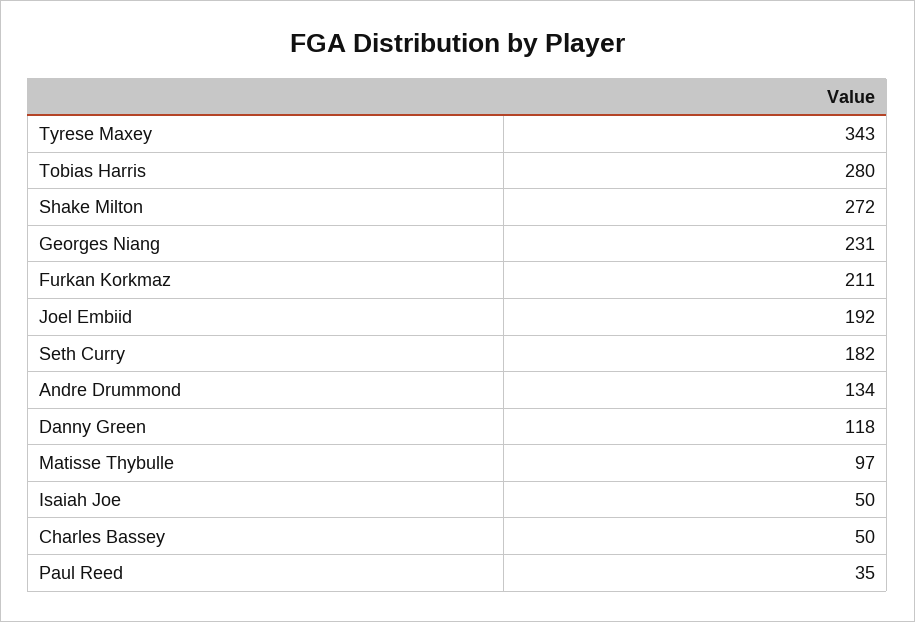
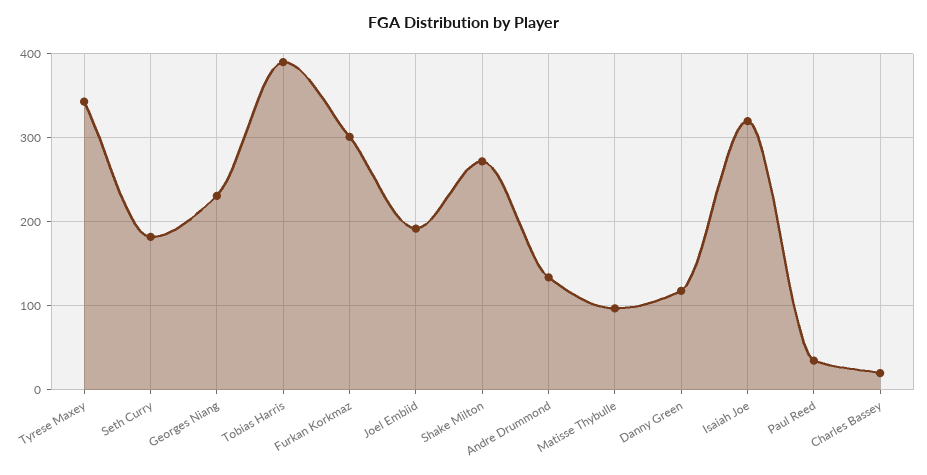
  {
    "Tyrese Maxey": 343,
-   "Tobias Harris": 280,
+   "Tobias Harris": 390,
    "Shake Milton": 272,
    "Georges Niang": 231,
-   "Furkan Korkmaz": 211,
+   "Furkan Korkmaz": 300,
    "Joel Embiid": 192,
    "Seth Curry": 182,
    "Andre Drummond": 134,
    "Danny Green": 118,
    "Matisse Thybulle": 97,
-   "Isaiah Joe": 50,
+   "Isaiah Joe": 320,
-   "Charles Bassey": 50,
+   "Charles Bassey": 20,
    "Paul Reed": 35
  }

